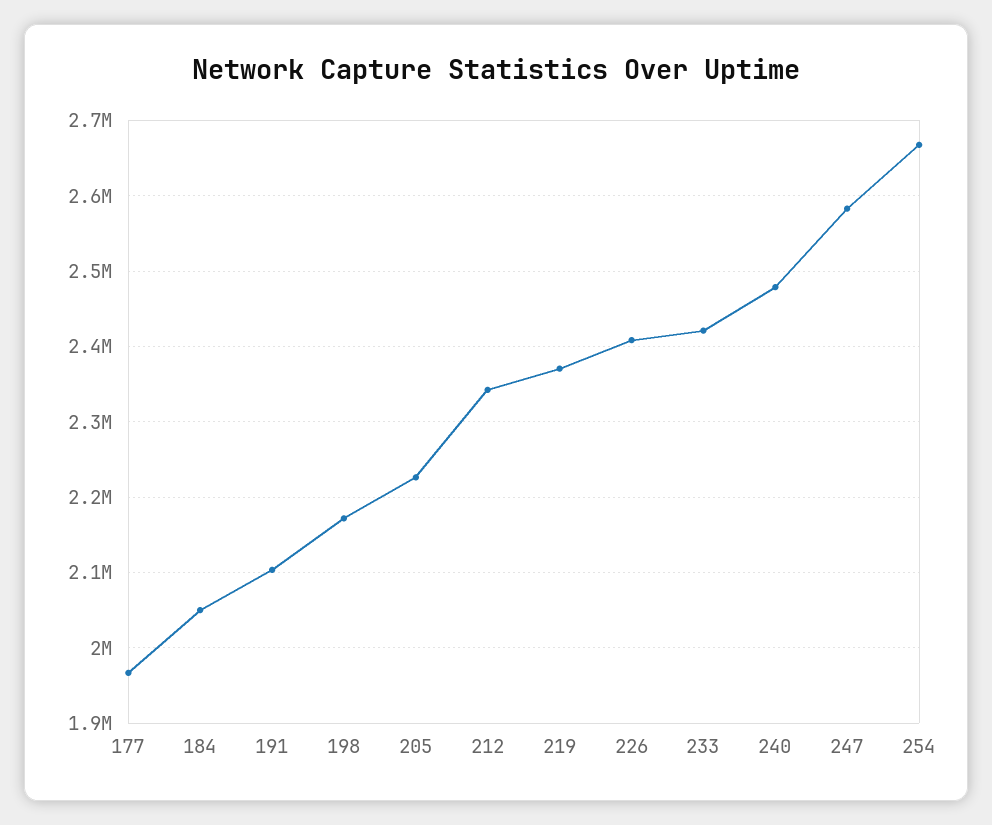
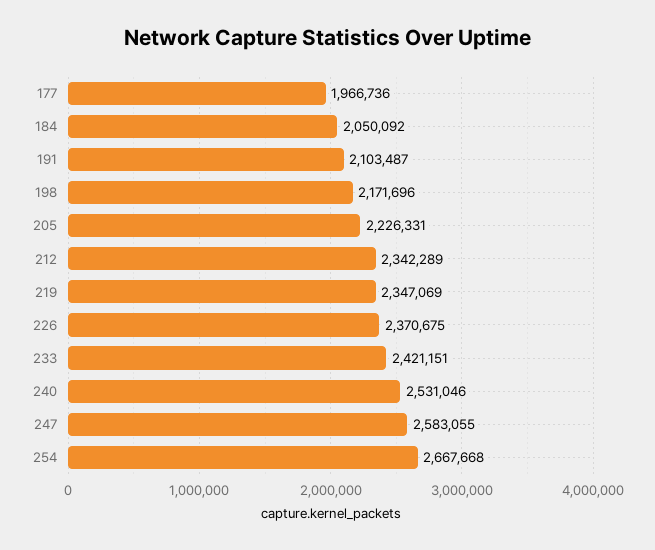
  {
    "177": 1966736,
    "184": 2050092,
    "191": 2103487,
    "198": 2171696,
    "205": 2226331,
    "212": 2342289,
-   "219": 2370000,
+   "219": 2347069,
-   "226": 2410000,
+   "226": 2370675,
    "233": 2421151,
-   "240": 2480000,
+   "240": 2531046,
    "247": 2583055,
    "254": 2667668
  }

